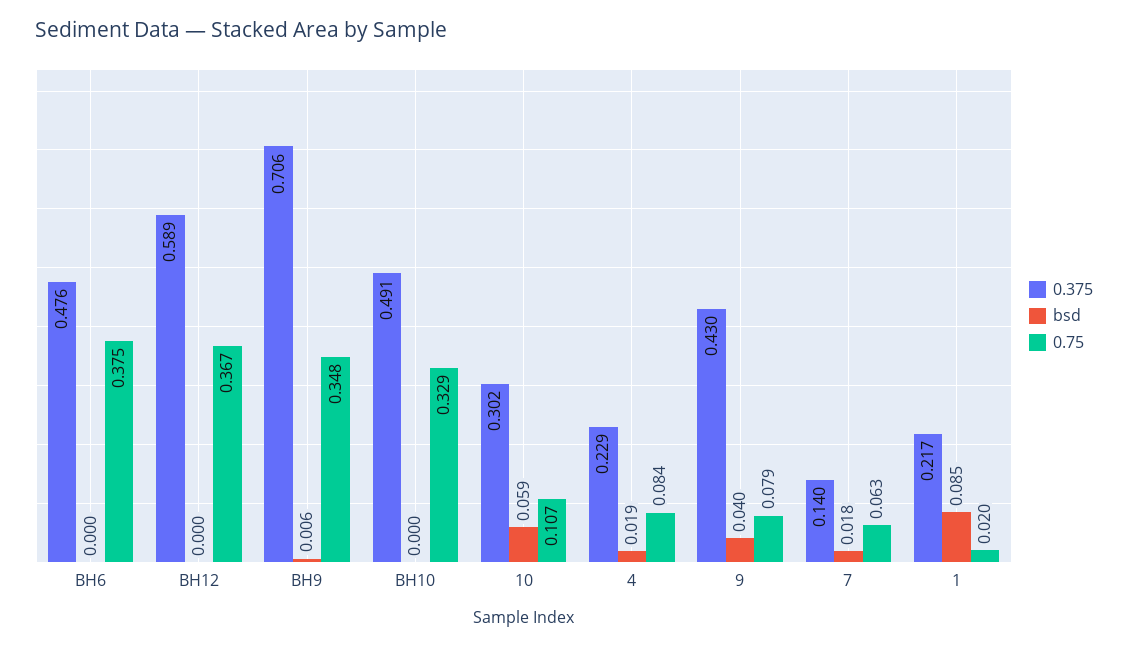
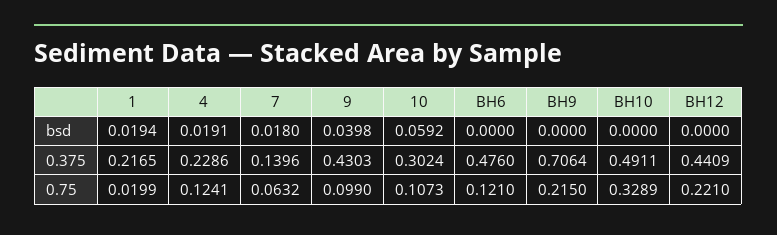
  {
    "0.375": {
      "ВН6": 0.476,
-     "ВН12": 0.589,
+     "ВН12": 0.4409,
      "ВН9": 0.7064,
      "ВН10": 0.4911,
      "10": 0.3024,
      "4": 0.2286,
      "9": 0.4303,
      "7": 0.1396,
      "1": 0.2165
    },
    "bsd": {
      "ВН6": 0,
      "ВН12": 0,
-     "ВН9": 0.006,
+     "ВН9": 0,
      "ВН10": 0,
      "10": 0.0592,
      "4": 0.0191,
      "9": 0.0398,
      "7": 0.018,
-     "1": 0.085
+     "1": 0.0194
    },
    "0.75": {
-     "ВН6": 0.375,
+     "ВН6": 0.121,
-     "ВН12": 0.367,
+     "ВН12": 0.221,
-     "ВН9": 0.348,
+     "ВН9": 0.215,
      "ВН10": 0.3289,
      "10": 0.1073,
-     "4": 0.084,
+     "4": 0.1241,
-     "9": 0.079,
+     "9": 0.099,
      "7": 0.0632,
      "1": 0.0199
    }
  }

